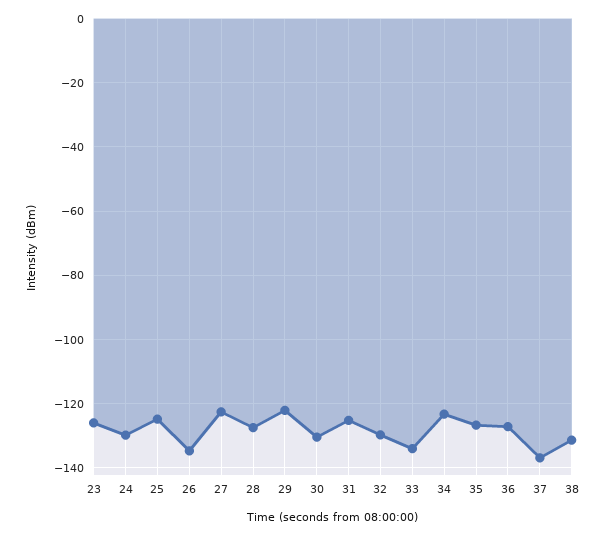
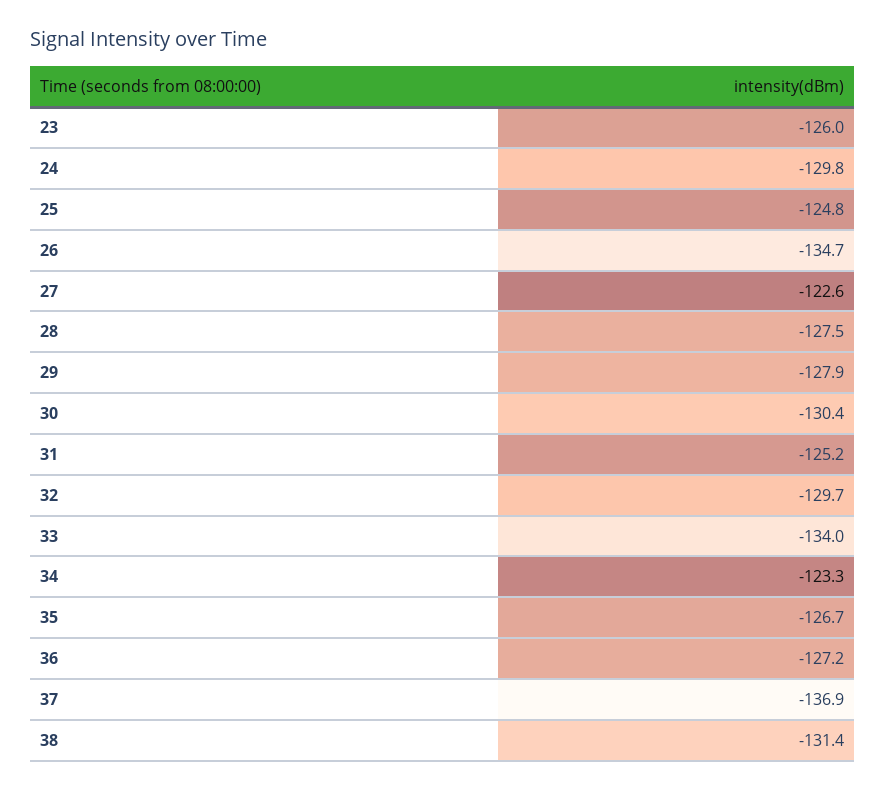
  {
    "23": -126,
    "24": -129.8,
    "25": -124.8,
    "26": -134.7,
    "27": -122.6,
    "28": -127.5,
-   "29": -122,
+   "29": -127.9,
    "30": -130.4,
    "31": -125.2,
    "32": -129.7,
    "33": -134,
    "34": -123.3,
    "35": -126.7,
    "36": -127.2,
    "37": -136.9,
    "38": -131.4
  }

